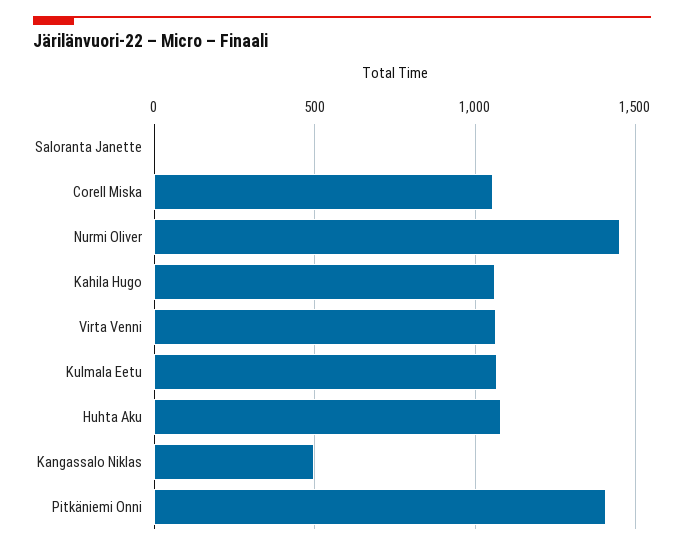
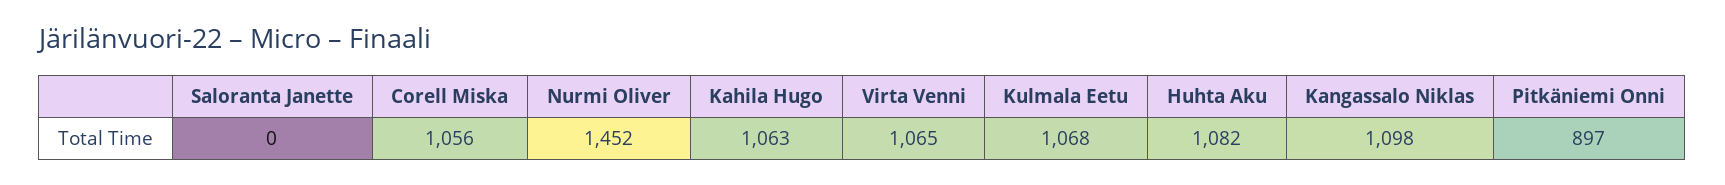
  {
    "Saloranta Janette": 0,
    "Corell Miska": 1056,
    "Nurmi Oliver": 1452,
    "Kahila Hugo": 1063,
    "Virta Venni": 1065,
    "Kulmala Eetu": 1068,
    "Huhta Aku": 1082,
-   "Kangassalo Niklas": 500,
+   "Kangassalo Niklas": 1098,
-   "Pitkäniemi Onni": 1400
+   "Pitkäniemi Onni": 897
  }

